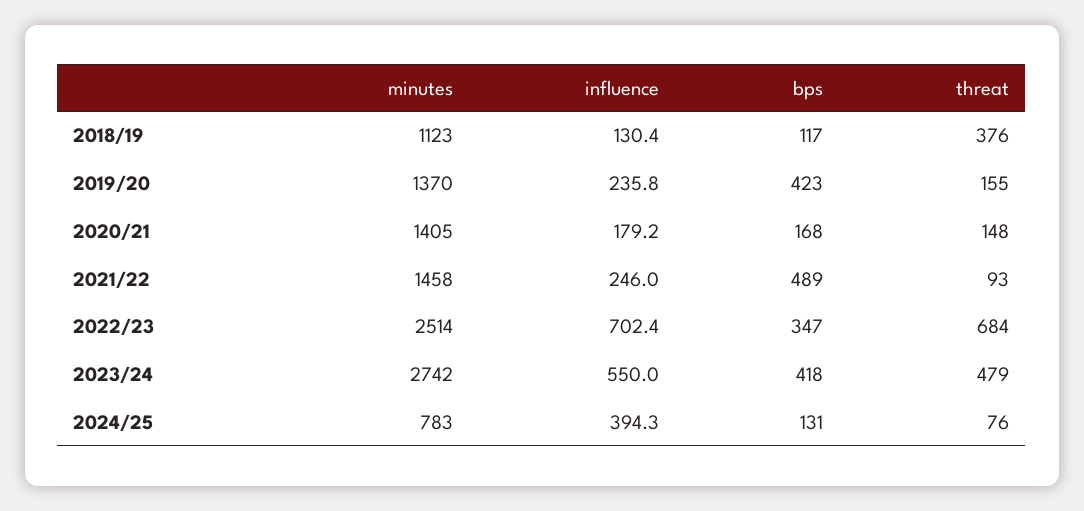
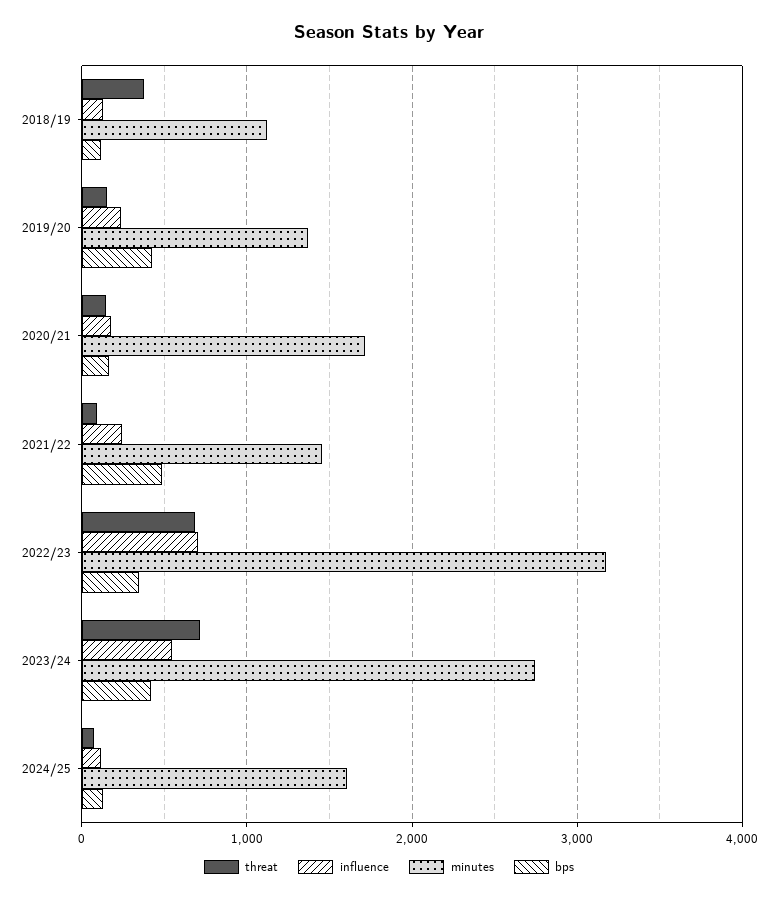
  {
    "minutes": {
      "2018/19": 1123,
      "2019/20": 1370,
-     "2020/21": 1405,
+     "2020/21": 1700,
      "2021/22": 1458,
-     "2022/23": 2514,
+     "2022/23": 3200,
      "2023/24": 2742,
-     "2024/25": 783
+     "2024/25": 1600
    },
    "influence": {
      "2018/19": 130.4,
      "2019/20": 235.8,
      "2020/21": 179.2,
      "2021/22": 246,
      "2022/23": 702.4,
      "2023/24": 550,
-     "2024/25": 394.3
+     "2024/25": 100
    },
    "bps": {
      "2018/19": 117,
      "2019/20": 423,
      "2020/21": 168,
      "2021/22": 489,
      "2022/23": 347,
      "2023/24": 418,
      "2024/25": 131
    },
    "threat": {
      "2018/19": 376,
      "2019/20": 155,
      "2020/21": 148,
      "2021/22": 93,
      "2022/23": 684,
-     "2023/24": 479,
+     "2023/24": 700,
      "2024/25": 76
    }
  }

